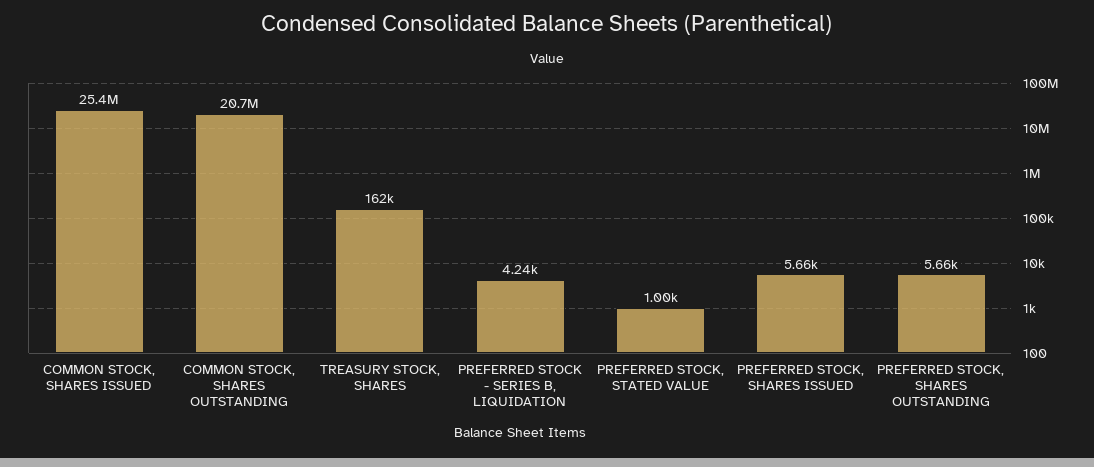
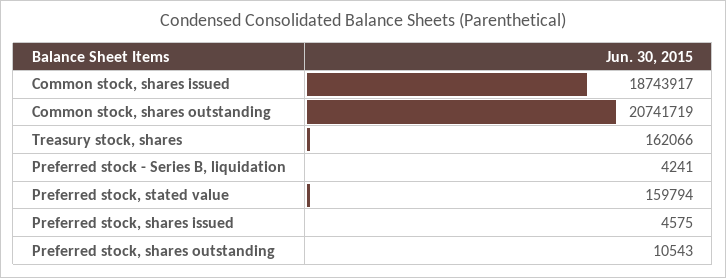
  {
-   "COMMON STOCK, SHARES ISSUED": 25400000,
+   "COMMON STOCK, SHARES ISSUED": 18743917,
    "COMMON STOCK, SHARES OUTSTANDING": 20741719,
    "TREASURY STOCK, SHARES": 162066,
    "PREFERRED STOCK - SERIES B, LIQUIDATION": 4241,
-   "PREFERRED STOCK, STATED VALUE": 1000,
+   "PREFERRED STOCK, STATED VALUE": 159794,
-   "PREFERRED STOCK, SHARES ISSUED": 5660,
+   "PREFERRED STOCK, SHARES ISSUED": 4575,
-   "PREFERRED STOCK, SHARES OUTSTANDING": 5660
+   "PREFERRED STOCK, SHARES OUTSTANDING": 10543
  }

